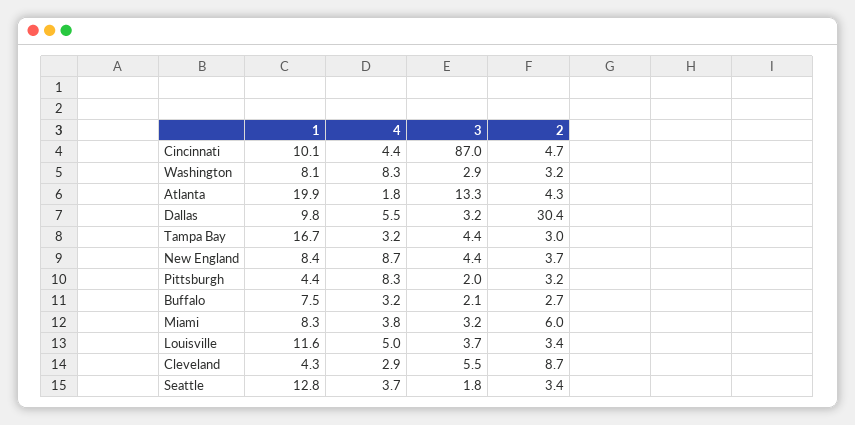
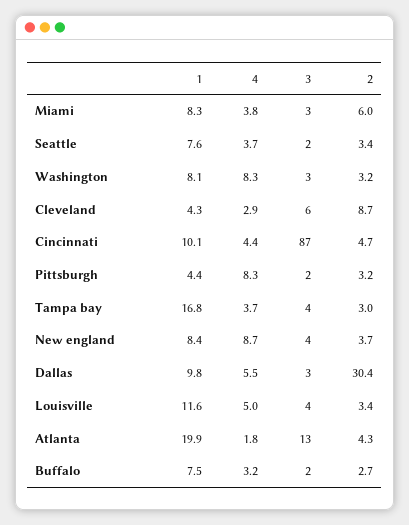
  {
    "1": {
      "Cincinnati": 10.1,
      "Washington": 8.1,
      "Atlanta": 19.9,
      "Dallas": 9.8,
-     "Tampa Bay": 16.7,
+     "Tampa Bay": 16.8,
      "New England": 8.4,
      "Pittsburgh": 4.4,
      "Buffalo": 7.5,
      "Miami": 8.3,
      "Louisville": 11.6,
      "Cleveland": 4.3,
-     "Seattle": 12.8
+     "Seattle": 7.6
    },
    "4": {
      "Cincinnati": 4.4,
      "Washington": 8.3,
      "Atlanta": 1.8,
      "Dallas": 5.5,
-     "Tampa Bay": 3.2,
+     "Tampa Bay": 3.7,
      "New England": 8.7,
      "Pittsburgh": 8.3,
      "Buffalo": 3.2,
      "Miami": 3.8,
      "Louisville": 5,
      "Cleveland": 2.9,
      "Seattle": 3.7
    },
    "3": {
      "Cincinnati": 87,
      "Washington": 2.9,
      "Atlanta": 13.3,
      "Dallas": 3.2,
      "Tampa Bay": 4.4,
      "New England": 4.4,
      "Pittsburgh": 2,
      "Buffalo": 2.1,
      "Miami": 3.2,
      "Louisville": 3.7,
      "Cleveland": 5.5,
      "Seattle": 1.8
    },
    "2": {
      "Cincinnati": 4.7,
      "Washington": 3.2,
      "Atlanta": 4.3,
      "Dallas": 30.4,
      "Tampa Bay": 3,
      "New England": 3.7,
      "Pittsburgh": 3.2,
      "Buffalo": 2.7,
      "Miami": 6,
      "Louisville": 3.4,
      "Cleveland": 8.7,
      "Seattle": 3.4
    }
  }

